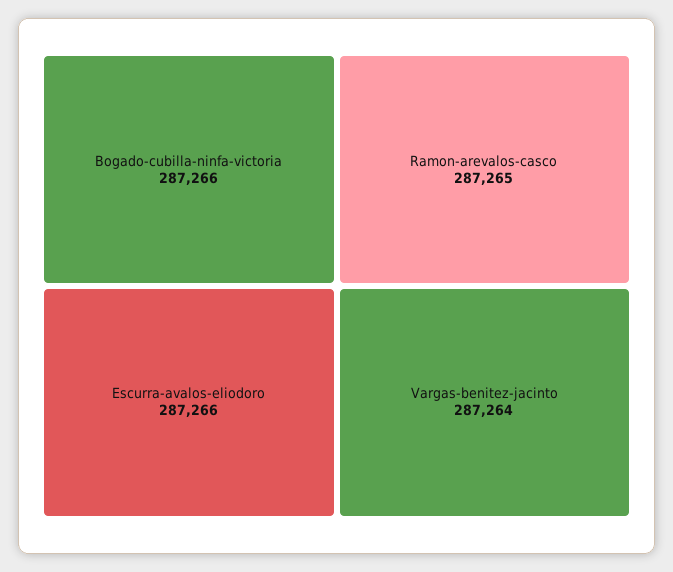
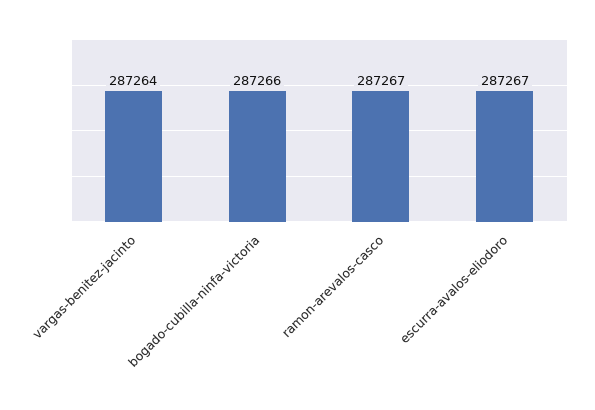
  {
    "Bogado-cubilla-ninfa-victoria": 287266,
-   "Escurra-avalos-eliodoro": 287266,
+   "Escurra-avalos-eliodoro": 287267,
-   "Ramon-arevalos-casco": 287265,
+   "Ramon-arevalos-casco": 287267,
    "Vargas-benitez-jacinto": 287264
  }

